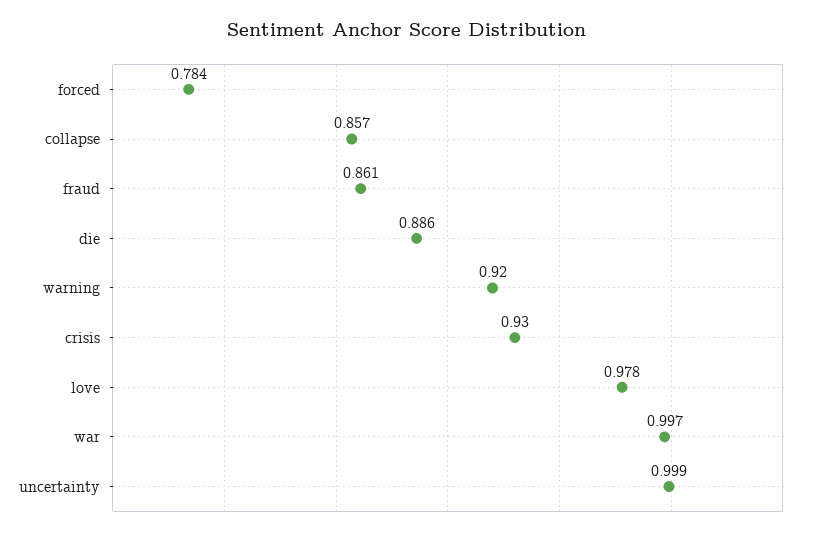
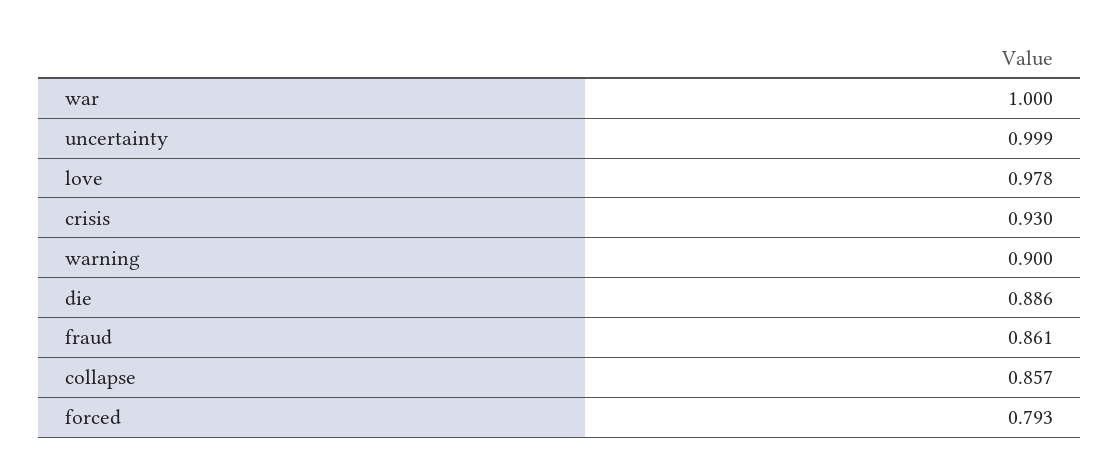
  {
-   "forced": 0.784,
+   "forced": 0.793,
    "collapse": 0.857,
    "fraud": 0.861,
    "die": 0.886,
-   "warning": 0.92,
+   "warning": 0.9,
    "crisis": 0.93,
    "love": 0.978,
-   "war": 0.997,
+   "war": 1,
    "uncertainty": 0.999
  }

